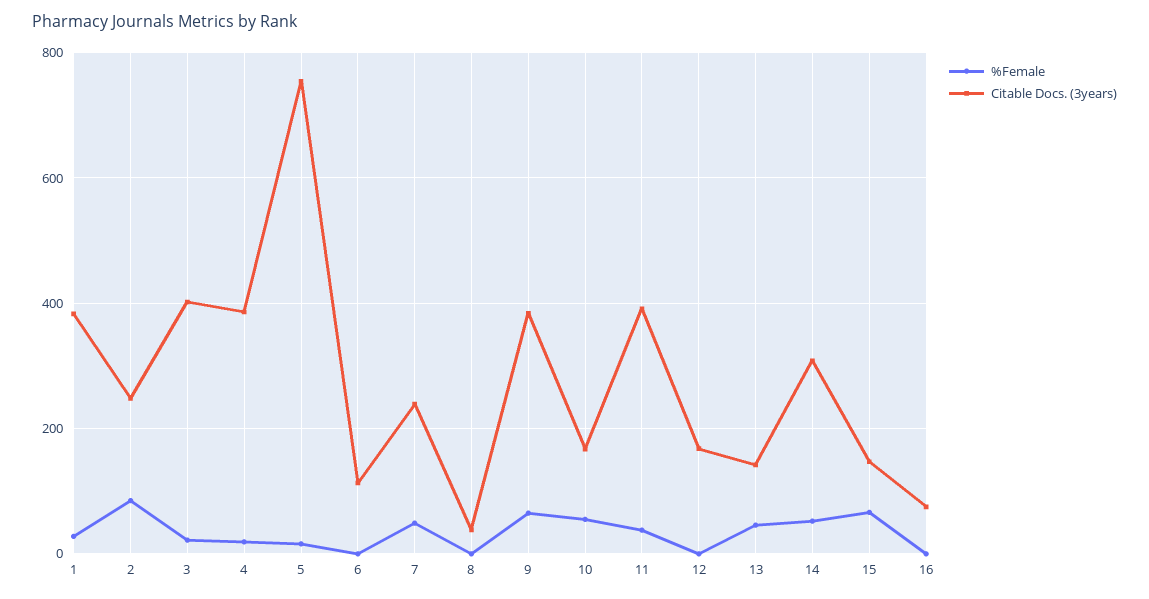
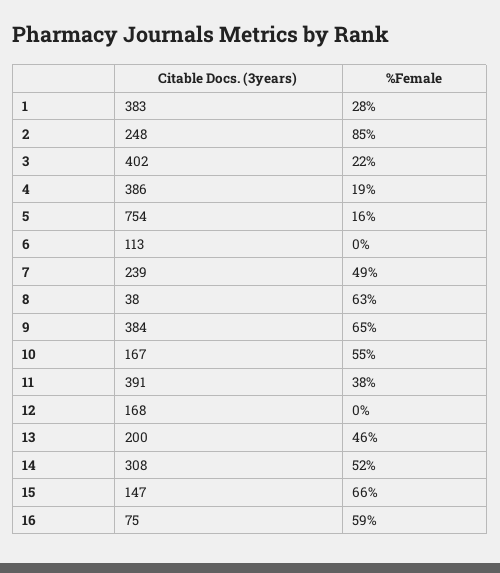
  {
    "%Female": {
      "1": 28,
      "2": 85,
      "3": 22,
      "4": 19,
      "5": 16,
      "6": 0,
      "7": 49,
-     "8": 0,
+     "8": 63,
      "9": 65,
      "10": 55,
      "11": 38,
      "12": 0,
      "13": 46,
      "14": 52,
      "15": 66,
-     "16": 0
+     "16": 59
    },
    "Citable Docs. (3years)": {
      "1": 383,
      "2": 248,
      "3": 402,
      "4": 386,
      "5": 754,
      "6": 113,
      "7": 239,
      "8": 38,
      "9": 384,
      "10": 167,
      "11": 391,
      "12": 168,
-     "13": 140,
+     "13": 200,
      "14": 308,
      "15": 147,
      "16": 75
    }
  }

